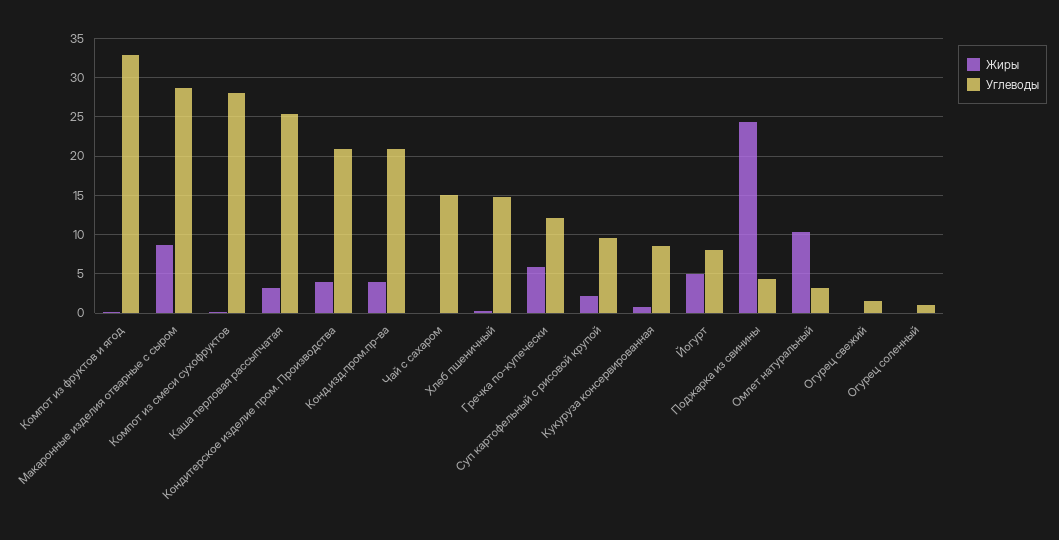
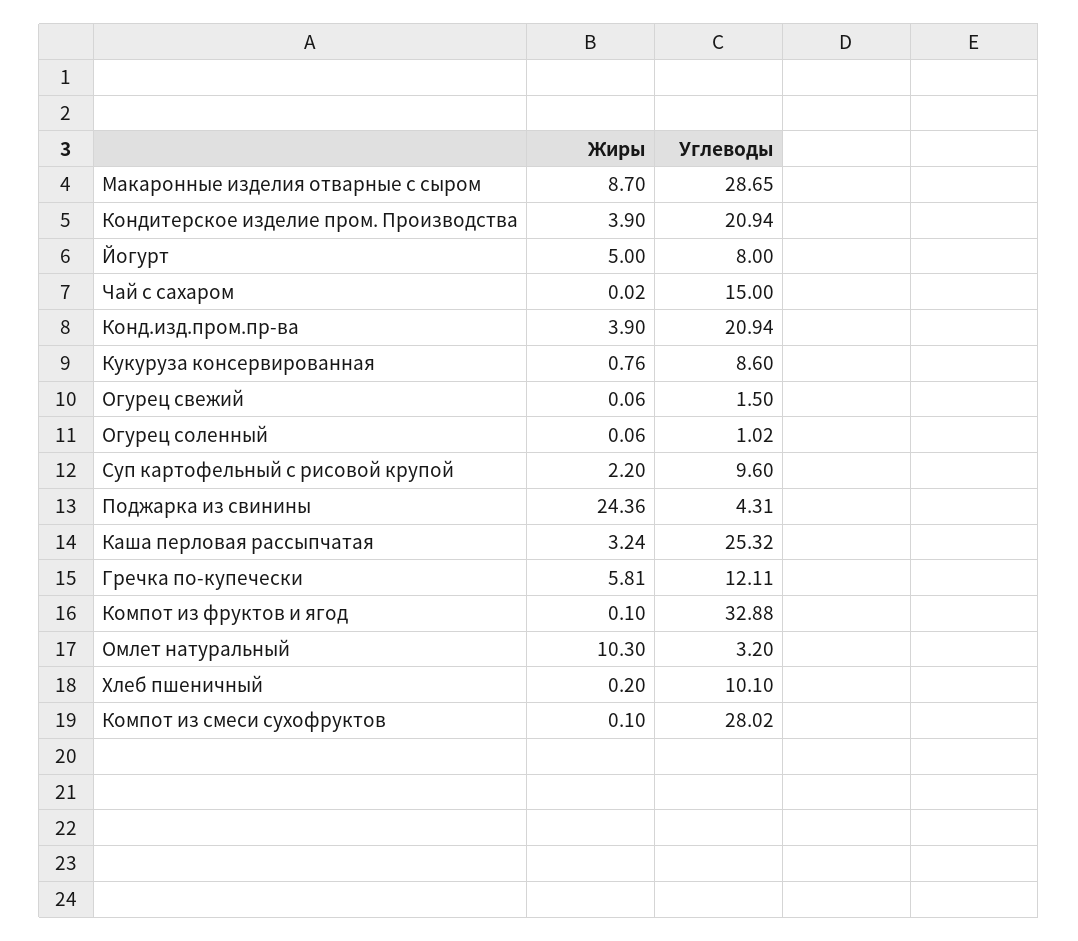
  {
    "Жиры": {
      "Компот из фруктов и ягод": 0.1,
      "Макаронные изделия отварные с сыром": 8.7,
      "Компот из смеси сухофруктов": 0.1,
      "Каша перловая рассыпчатая": 3.24,
      "Кондитерское изделие пром. Производства": 3.9,
      "Конд.изд.пром.пр-ва": 3.9,
      "Чай с сахаром": 0.02,
      "Хлеб пшеничный": 0.2,
      "Гречка по-купечески": 5.81,
      "Суп картофельный с рисовой крупой": 2.2,
      "Кукуруза консервированная": 0.76,
      "Йогурт": 5,
      "Поджарка из свинины": 24.36,
      "Омлет натуральный": 10.3,
      "Огурец свежий": 0.06,
      "Огурец соленный": 0.06
    },
    "Углеводы": {
      "Компот из фруктов и ягод": 32.88,
      "Макаронные изделия отварные с сыром": 28.65,
      "Компот из смеси сухофруктов": 28.02,
      "Каша перловая рассыпчатая": 25.32,
      "Кондитерское изделие пром. Производства": 20.94,
      "Конд.изд.пром.пр-ва": 20.94,
      "Чай с сахаром": 15,
-     "Хлеб пшеничный": 15,
+     "Хлеб пшеничный": 10.1,
      "Гречка по-купечески": 12.11,
      "Суп картофельный с рисовой крупой": 9.6,
      "Кукуруза консервированная": 8.6,
      "Йогурт": 8,
      "Поджарка из свинины": 4.31,
      "Омлет натуральный": 3.2,
      "Огурец свежий": 1.5,
      "Огурец соленный": 1.02
    }
  }

